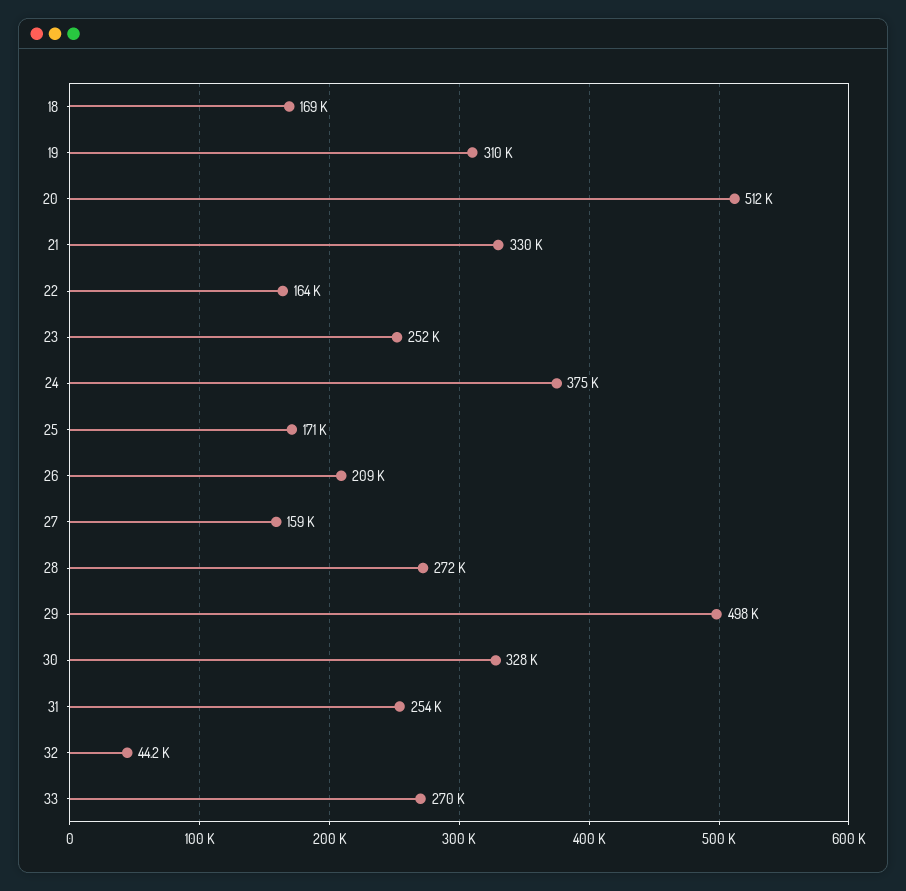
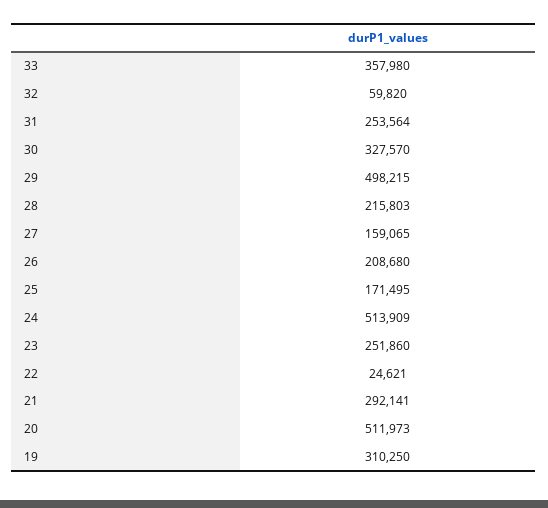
  {
-   "18": 169000,
    "19": 310250,
    "20": 511973,
-   "21": 330000,
+   "21": 292141,
-   "22": 164000,
+   "22": 24621,
    "23": 251860,
-   "24": 375000,
+   "24": 513909,
    "25": 171495,
    "26": 208680,
    "27": 159065,
-   "28": 272000,
+   "28": 215803,
    "29": 498215,
    "30": 327570,
    "31": 253564,
-   "32": 44200,
+   "32": 59820,
-   "33": 270000
+   "33": 357980
  }

